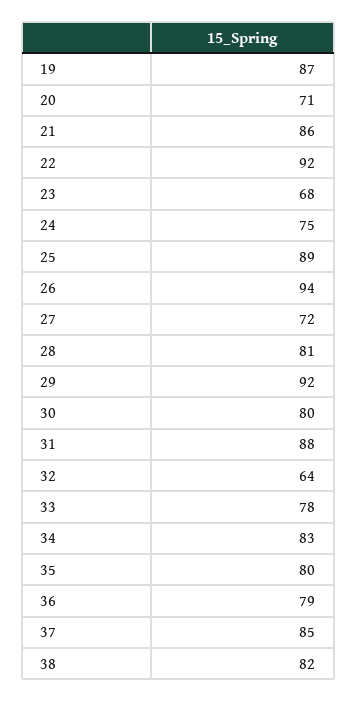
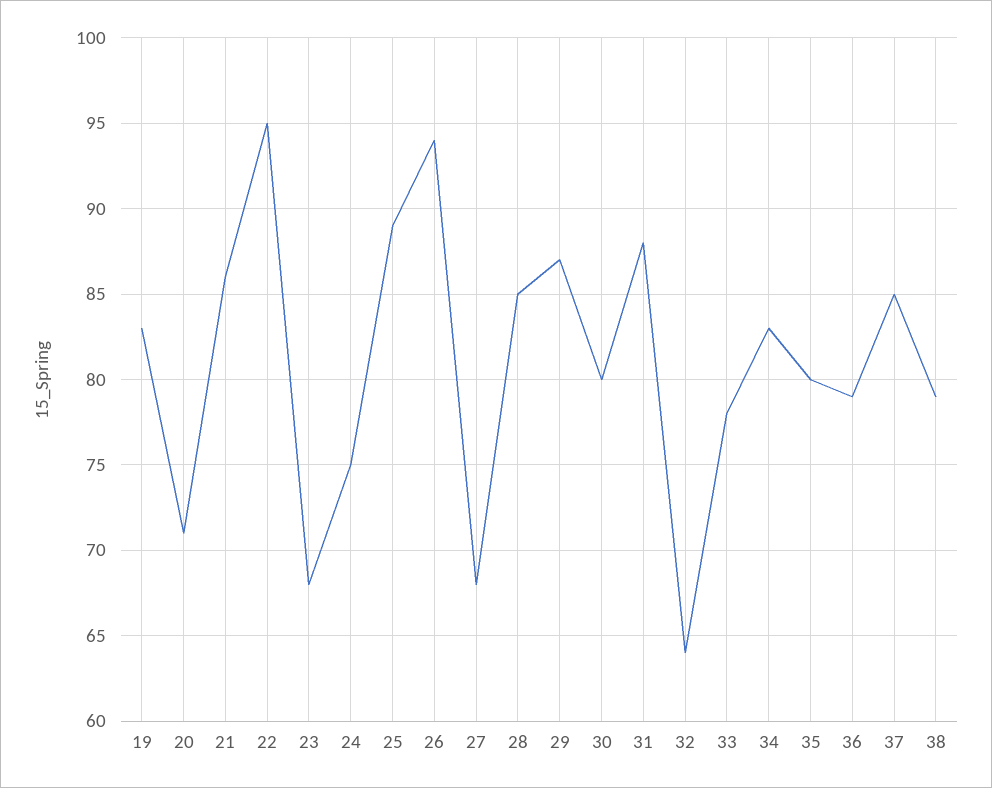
  {
-   "19": 87,
+   "19": 83,
    "20": 71,
    "21": 86,
-   "22": 92,
+   "22": 95,
    "23": 68,
    "24": 75,
    "25": 89,
    "26": 94,
-   "27": 72,
+   "27": 68,
-   "28": 81,
+   "28": 85,
-   "29": 92,
+   "29": 87,
    "30": 80,
    "31": 88,
    "32": 64,
    "33": 78,
    "34": 83,
    "35": 80,
    "36": 79,
    "37": 85,
-   "38": 82
+   "38": 79
  }

